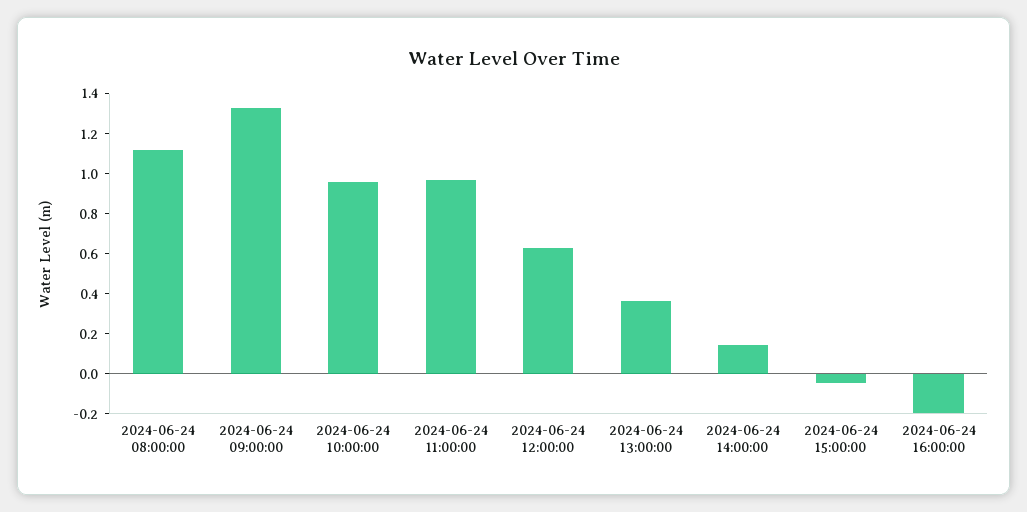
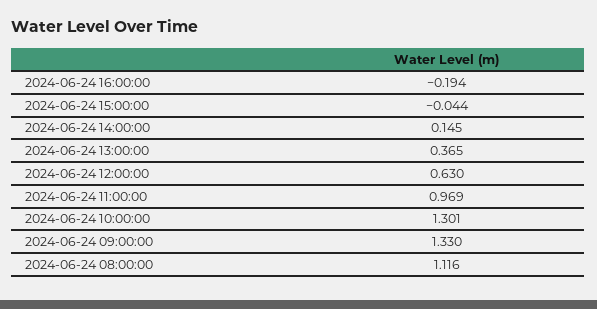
  {
    "2024-06-24 08:00:00": 1.116,
    "2024-06-24 09:00:00": 1.33,
-   "2024-06-24 10:00:00": 0.95,
+   "2024-06-24 10:00:00": 1.301,
    "2024-06-24 11:00:00": 0.969,
    "2024-06-24 12:00:00": 0.63,
    "2024-06-24 13:00:00": 0.365,
    "2024-06-24 14:00:00": 0.145,
    "2024-06-24 15:00:00": -0.044,
    "2024-06-24 16:00:00": -0.194
  }

